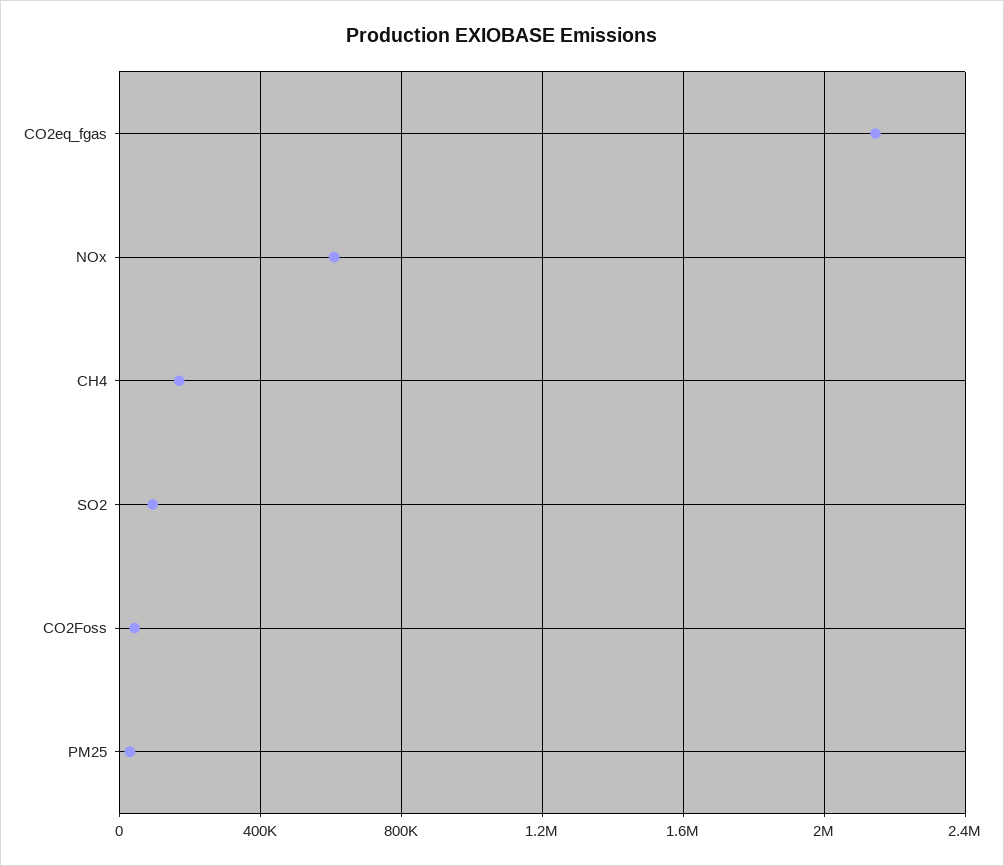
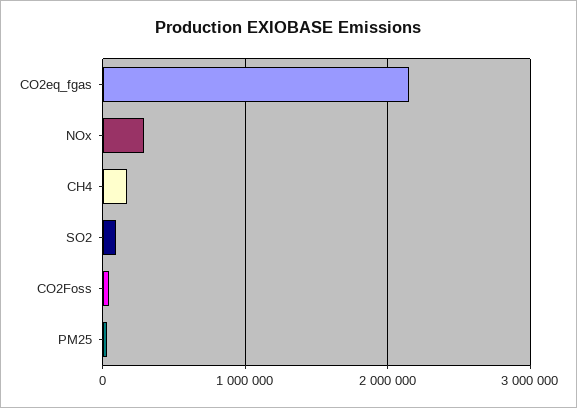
  {
    "CO2eq_fgas": 2150000,
-   "NOx": 600000,
+   "NOx": 300000,
    "CH4": 150000,
    "SO2": 100000,
    "CO2Foss": 50000,
    "PM25": 50000
  }

